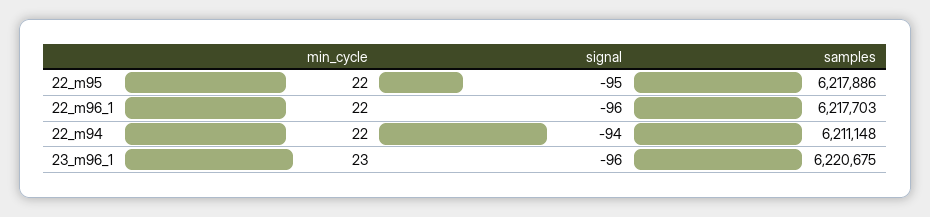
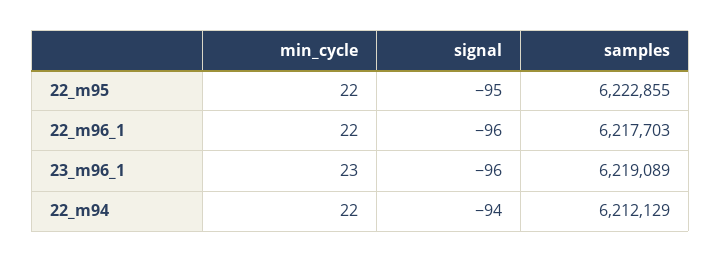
  {
    "min_cycle": {
      "22_m95": 22,
      "22_m96_1": 22,
      "22_m94": 22,
      "23_m96_1": 23
    },
    "signal": {
      "22_m95": -95,
      "22_m96_1": -96,
      "22_m94": -94,
      "23_m96_1": -96
    },
    "samples": {
-     "22_m95": 6217886,
+     "22_m95": 6222855,
      "22_m96_1": 6217703,
-     "22_m94": 6211148,
+     "22_m94": 6212129,
-     "23_m96_1": 6220675
+     "23_m96_1": 6219089
    }
  }

